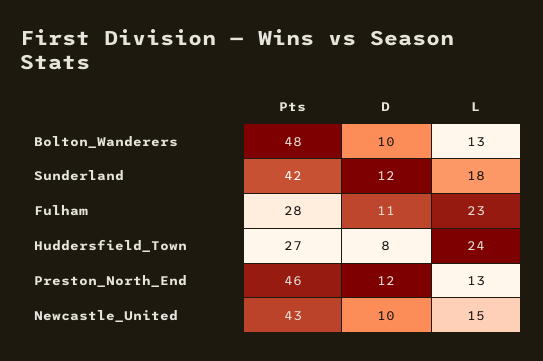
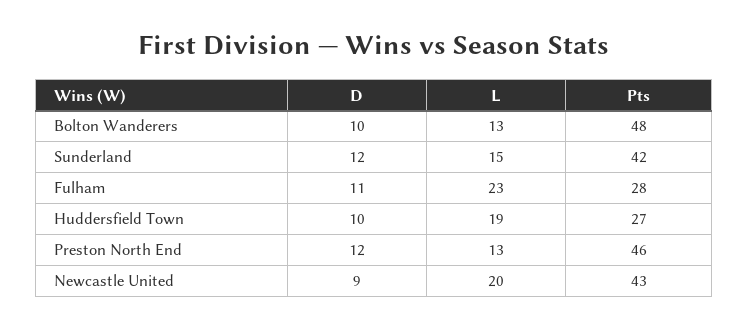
  {
    "Pts": {
      "Bolton_Wanderers": 48,
      "Sunderland": 42,
      "Fulham": 28,
      "Huddersfield_Town": 27,
      "Preston_North_End": 46,
      "Newcastle_United": 43
    },
    "D": {
      "Bolton_Wanderers": 10,
      "Sunderland": 12,
      "Fulham": 11,
-     "Huddersfield_Town": 8,
+     "Huddersfield_Town": 10,
      "Preston_North_End": 12,
-     "Newcastle_United": 10
+     "Newcastle_United": 9
    },
    "L": {
      "Bolton_Wanderers": 13,
-     "Sunderland": 18,
+     "Sunderland": 15,
      "Fulham": 23,
-     "Huddersfield_Town": 24,
+     "Huddersfield_Town": 19,
      "Preston_North_End": 13,
-     "Newcastle_United": 15
+     "Newcastle_United": 20
    }
  }

